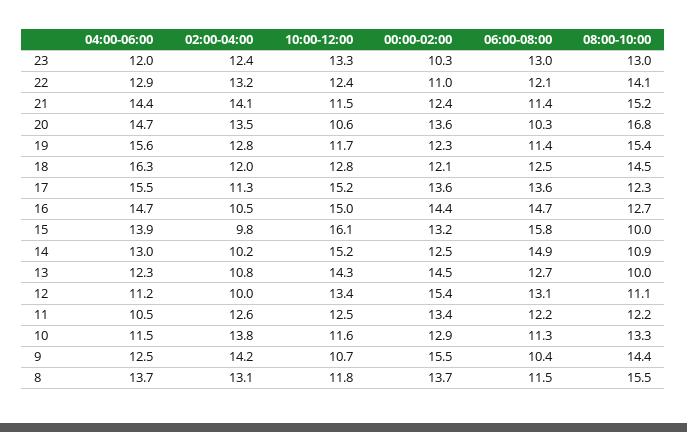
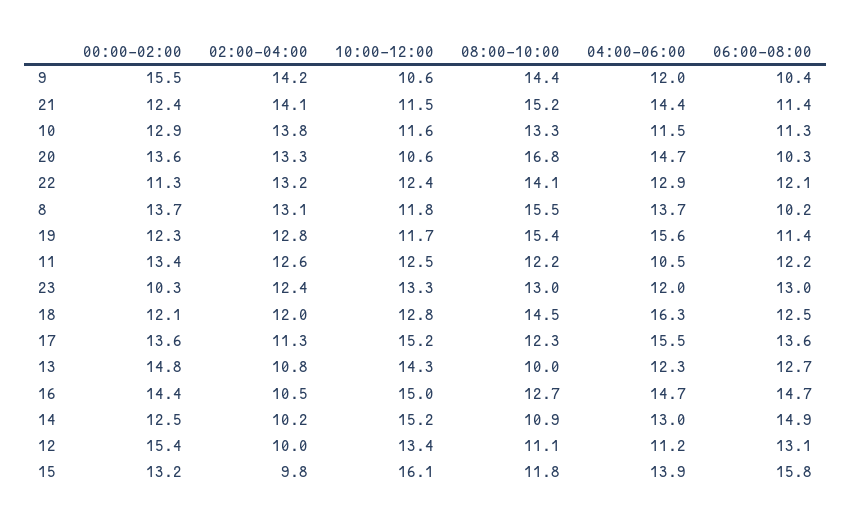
  {
    "04:00-06:00": {
      "23": 12,
      "22": 12.9,
      "21": 14.4,
      "20": 14.7,
      "19": 15.6,
      "18": 16.3,
      "17": 15.5,
      "16": 14.7,
      "15": 13.9,
      "14": 13,
      "13": 12.3,
      "12": 11.2,
      "11": 10.5,
      "10": 11.5,
-     "9": 12.5,
+     "9": 12,
      "8": 13.7
    },
    "02:00-04:00": {
      "23": 12.4,
      "22": 13.2,
      "21": 14.1,
-     "20": 13.5,
+     "20": 13.3,
      "19": 12.8,
      "18": 12,
      "17": 11.3,
      "16": 10.5,
      "15": 9.8,
      "14": 10.2,
      "13": 10.8,
      "12": 10,
      "11": 12.6,
      "10": 13.8,
      "9": 14.2,
      "8": 13.1
    },
    "10:00-12:00": {
      "23": 13.3,
      "22": 12.4,
      "21": 11.5,
      "20": 10.6,
      "19": 11.7,
      "18": 12.8,
      "17": 15.2,
      "16": 15,
      "15": 16.1,
      "14": 15.2,
      "13": 14.3,
      "12": 13.4,
      "11": 12.5,
      "10": 11.6,
-     "9": 10.7,
+     "9": 10.6,
      "8": 11.8
    },
    "00:00-02:00": {
      "23": 10.3,
-     "22": 11,
+     "22": 11.3,
      "21": 12.4,
      "20": 13.6,
      "19": 12.3,
      "18": 12.1,
      "17": 13.6,
      "16": 14.4,
      "15": 13.2,
      "14": 12.5,
-     "13": 14.5,
+     "13": 14.8,
      "12": 15.4,
      "11": 13.4,
      "10": 12.9,
      "9": 15.5,
      "8": 13.7
    },
    "06:00-08:00": {
      "23": 13,
      "22": 12.1,
      "21": 11.4,
      "20": 10.3,
      "19": 11.4,
      "18": 12.5,
      "17": 13.6,
      "16": 14.7,
      "15": 15.8,
      "14": 14.9,
      "13": 12.7,
      "12": 13.1,
      "11": 12.2,
      "10": 11.3,
      "9": 10.4,
-     "8": 11.5
+     "8": 10.2
    },
    "08:00-10:00": {
      "23": 13,
      "22": 14.1,
      "21": 15.2,
      "20": 16.8,
      "19": 15.4,
      "18": 14.5,
      "17": 12.3,
      "16": 12.7,
-     "15": 10,
+     "15": 11.8,
      "14": 10.9,
      "13": 10,
      "12": 11.1,
      "11": 12.2,
      "10": 13.3,
      "9": 14.4,
      "8": 15.5
    }
  }

